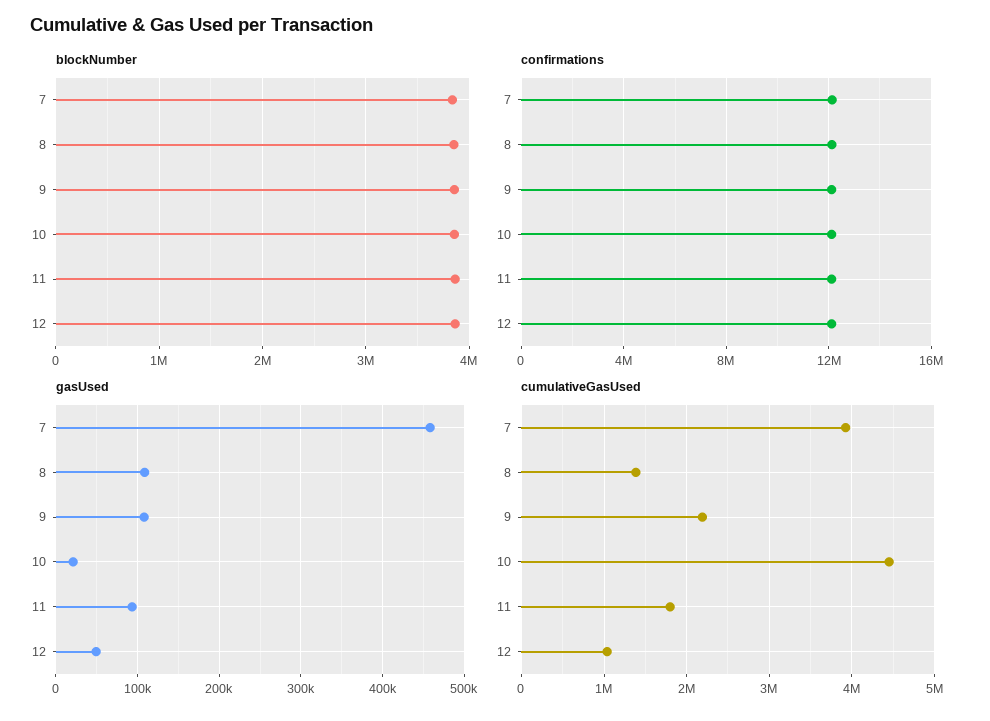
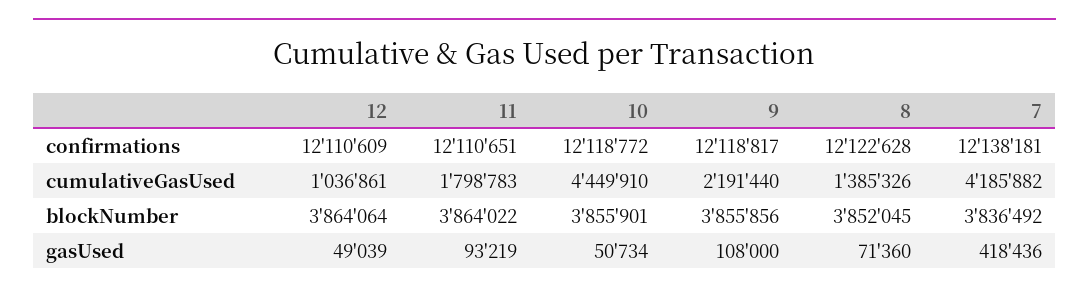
  {
    "blockNumber": {
      "7": 3836492,
      "8": 3852045,
      "9": 3855856,
      "10": 3855901,
      "11": 3864022,
      "12": 3864064
    },
    "confirmations": {
      "7": 12138181,
      "8": 12122628,
      "9": 12118817,
      "10": 12118772,
      "11": 12110651,
      "12": 12110609
    },
    "gasUsed": {
-     "7": 460000,
+     "7": 418436,
-     "8": 110000,
+     "8": 71360,
      "9": 108000,
-     "10": 20000,
+     "10": 50734,
      "11": 93219,
      "12": 49039
    },
    "cumulativeGasUsed": {
-     "7": 3900000,
+     "7": 4185882,
      "8": 1385326,
      "9": 2191440,
      "10": 4449910,
      "11": 1798783,
      "12": 1036861
    }
  }

